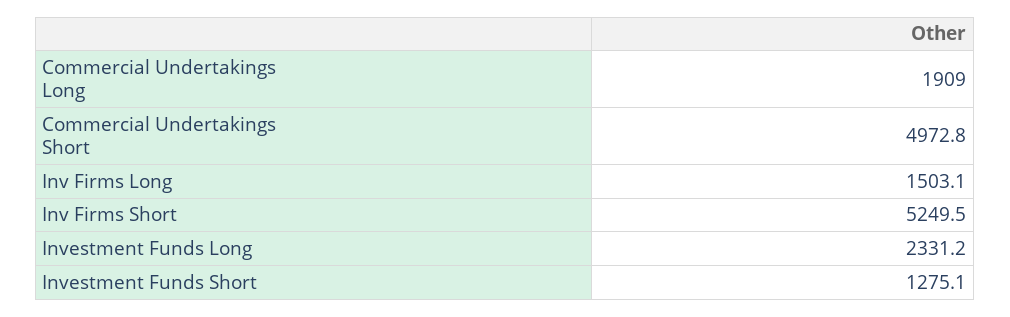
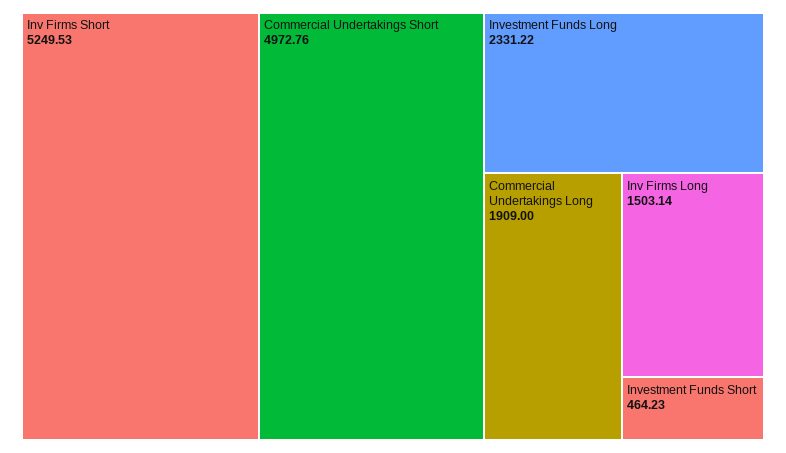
  {
    "Commercial Undertakings Long": 1909,
    "Commercial Undertakings Short": 4972.76,
    "Inv Firms Long": 1503.14,
    "Inv Firms Short": 5249.53,
    "Investment Funds Long": 2331.22,
-   "Investment Funds Short": 1275.1
+   "Investment Funds Short": 464.23
  }

